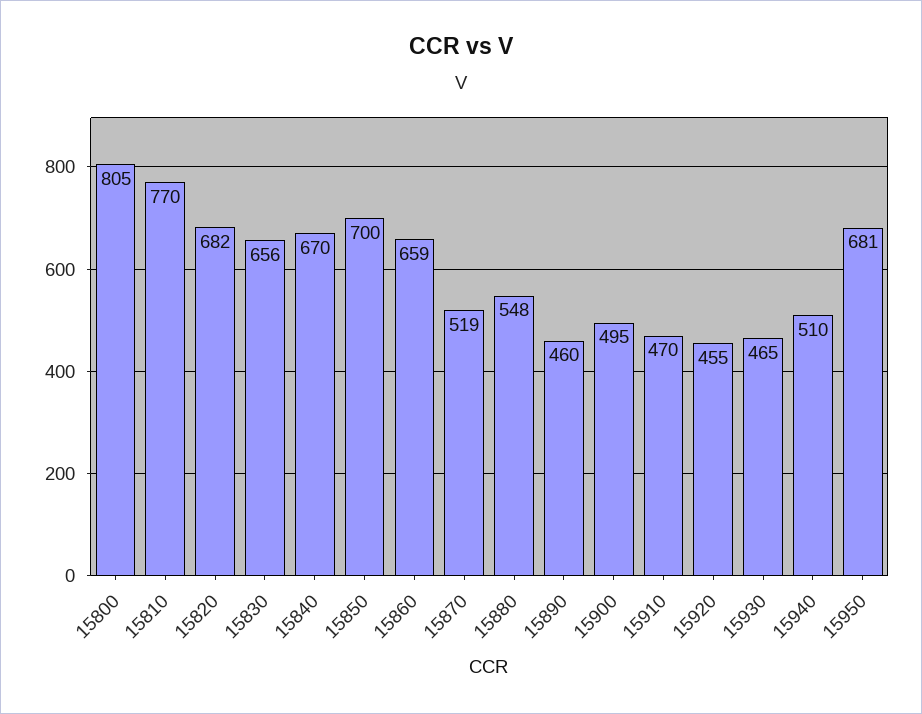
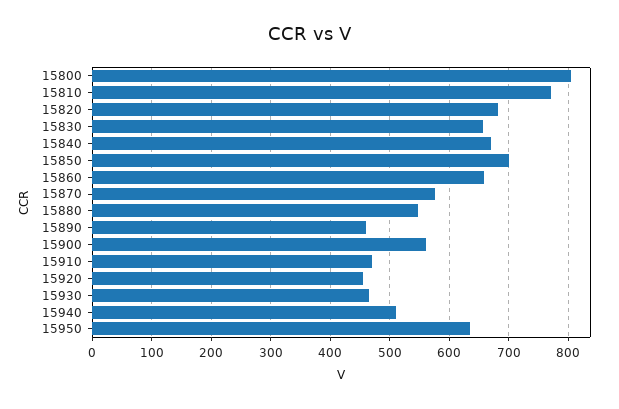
  {
    "15800": 805,
    "15810": 770,
    "15820": 682,
    "15830": 656,
    "15840": 670,
    "15850": 700,
    "15860": 659,
-   "15870": 519,
+   "15870": 580,
    "15880": 548,
    "15890": 460,
-   "15900": 495,
+   "15900": 560,
    "15910": 470,
    "15920": 455,
    "15930": 465,
    "15940": 510,
-   "15950": 681
+   "15950": 640
  }

